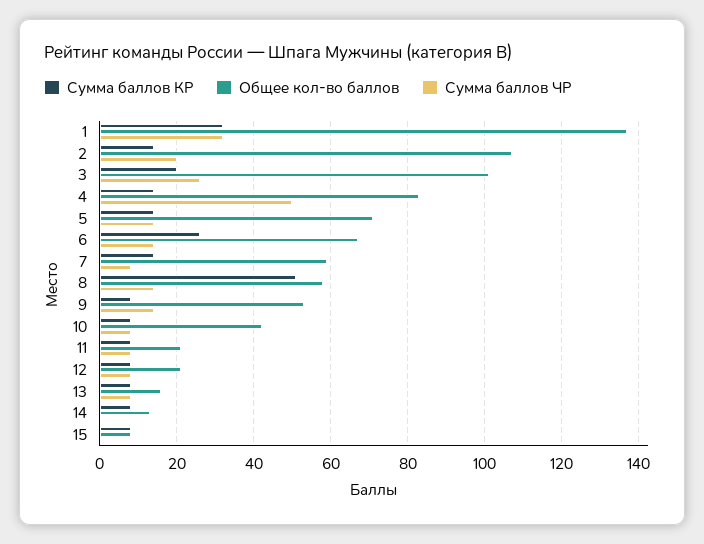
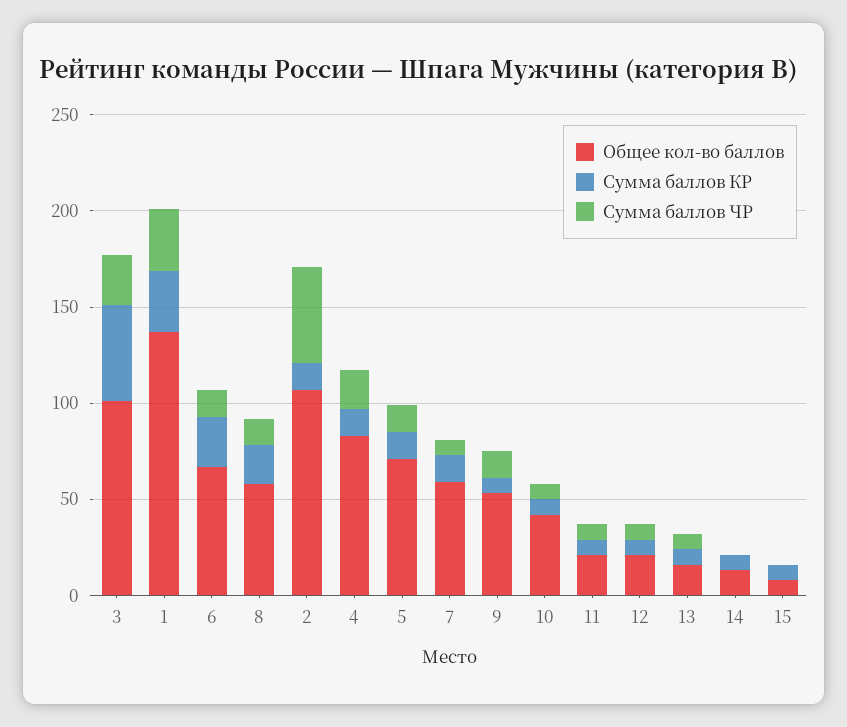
  {
    "Сумма баллов КР": {
      "1": 30,
      "2": 15,
-     "3": 20,
+     "3": 50,
      "4": 15,
      "5": 15,
      "6": 25,
      "7": 15,
-     "8": 50,
+     "8": 20,
      "9": 10,
      "10": 10,
      "11": 10,
      "12": 10,
      "13": 10,
      "14": 10,
      "15": 10
    },
    "Общее кол-во баллов": {
      "1": 135,
      "2": 105,
      "3": 100,
      "4": 85,
      "5": 70,
      "6": 65,
      "7": 60,
      "8": 60,
      "9": 55,
      "10": 40,
      "11": 20,
      "12": 20,
      "13": 15,
      "14": 15,
      "15": 10
    },
    "Сумма баллов ЧР": {
      "1": 30,
-     "2": 20,
+     "2": 50,
      "3": 25,
-     "4": 50,
+     "4": 20,
      "5": 15,
      "6": 15,
      "7": 10,
      "8": 15,
      "9": 15,
      "10": 10,
      "11": 10,
      "12": 10,
      "13": 10,
      "14": 0,
      "15": 0
    }
  }

